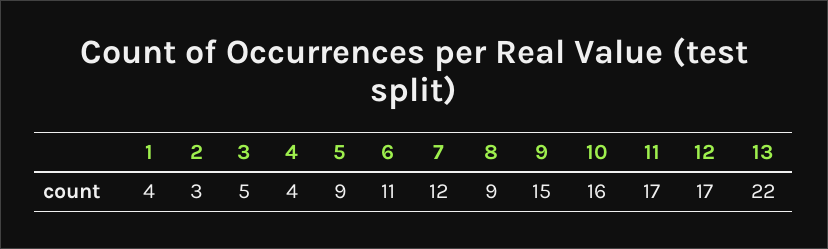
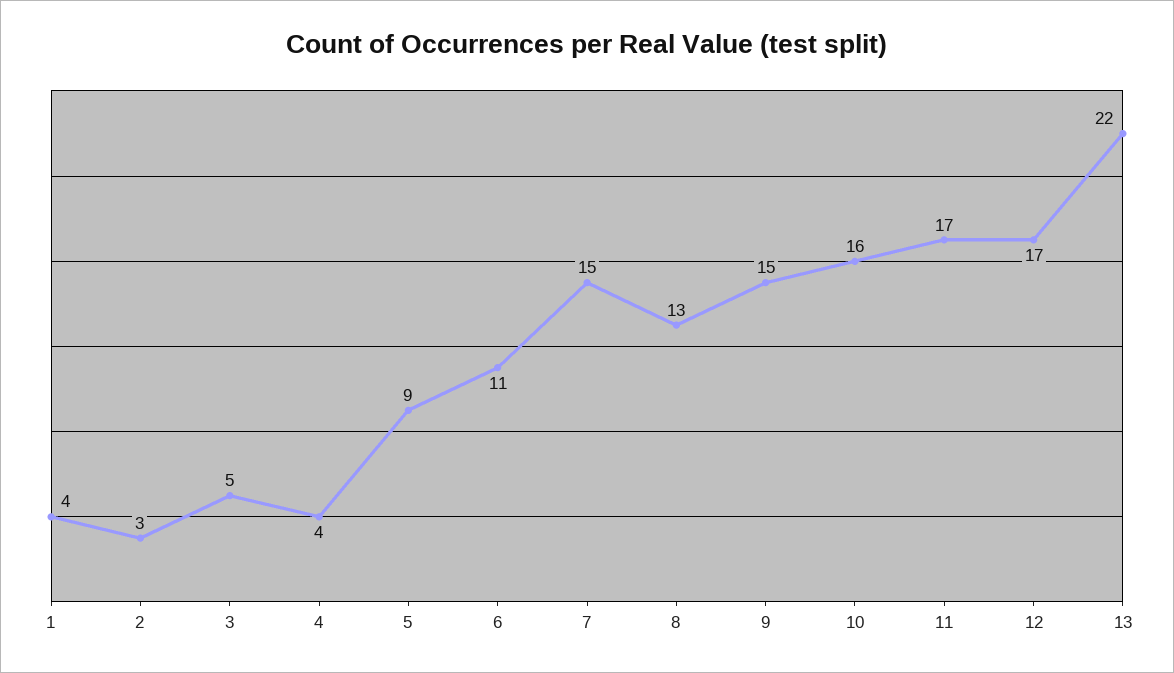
  {
    "1": 4,
    "2": 3,
    "3": 5,
    "4": 4,
    "5": 9,
    "6": 11,
-   "7": 12,
+   "7": 15,
-   "8": 9,
+   "8": 13,
    "9": 15,
    "10": 16,
    "11": 17,
    "12": 17,
    "13": 22
  }

